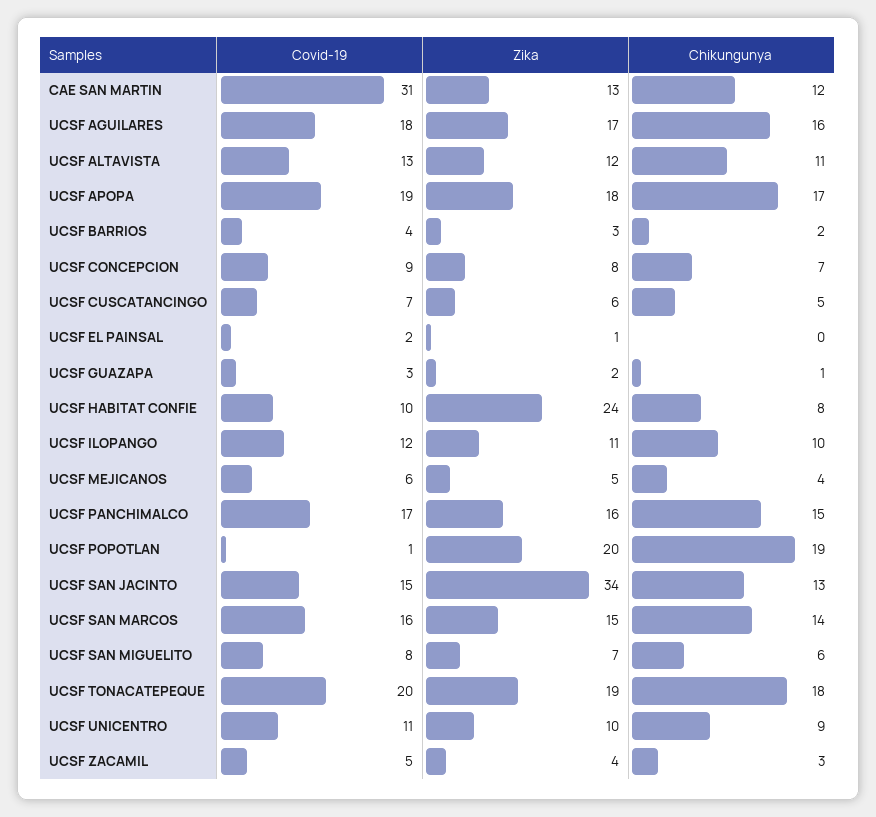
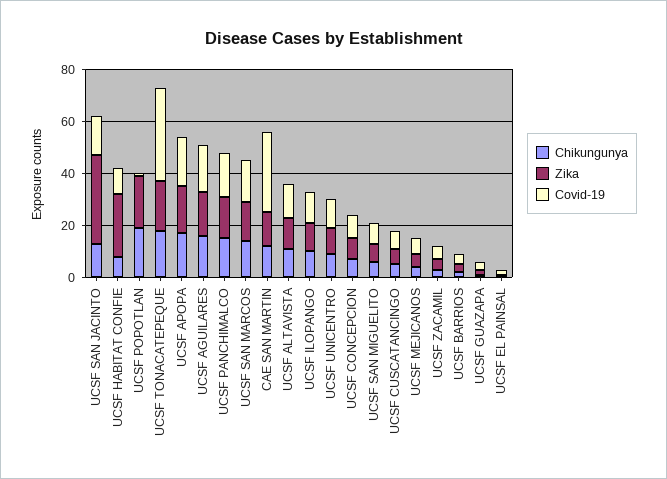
  {
    "Covid-19": {
      "CAE SAN MARTIN": 31,
      "UCSF AGUILARES": 18,
      "UCSF ALTAVISTA": 13,
      "UCSF APOPA": 19,
      "UCSF BARRIOS": 4,
      "UCSF CONCEPCION": 9,
      "UCSF CUSCATANCINGO": 7,
      "UCSF EL PAINSAL": 2,
      "UCSF GUAZAPA": 3,
      "UCSF HABITAT CONFIE": 10,
      "UCSF ILOPANGO": 12,
      "UCSF MEJICANOS": 6,
      "UCSF PANCHIMALCO": 17,
      "UCSF POPOTLAN": 1,
      "UCSF SAN JACINTO": 15,
      "UCSF SAN MARCOS": 16,
      "UCSF SAN MIGUELITO": 8,
-     "UCSF TONACATEPEQUE": 20,
+     "UCSF TONACATEPEQUE": 35,
      "UCSF UNICENTRO": 11,
      "UCSF ZACAMIL": 5
    },
    "Zika": {
      "CAE SAN MARTIN": 13,
      "UCSF AGUILARES": 17,
      "UCSF ALTAVISTA": 12,
      "UCSF APOPA": 18,
      "UCSF BARRIOS": 3,
      "UCSF CONCEPCION": 8,
      "UCSF CUSCATANCINGO": 6,
      "UCSF EL PAINSAL": 1,
      "UCSF GUAZAPA": 2,
      "UCSF HABITAT CONFIE": 24,
      "UCSF ILOPANGO": 11,
      "UCSF MEJICANOS": 5,
      "UCSF PANCHIMALCO": 16,
      "UCSF POPOTLAN": 20,
      "UCSF SAN JACINTO": 34,
      "UCSF SAN MARCOS": 15,
      "UCSF SAN MIGUELITO": 7,
      "UCSF TONACATEPEQUE": 19,
      "UCSF UNICENTRO": 10,
      "UCSF ZACAMIL": 4
    },
    "Chikungunya": {
      "CAE SAN MARTIN": 12,
      "UCSF AGUILARES": 16,
      "UCSF ALTAVISTA": 11,
      "UCSF APOPA": 17,
      "UCSF BARRIOS": 2,
      "UCSF CONCEPCION": 7,
      "UCSF CUSCATANCINGO": 5,
      "UCSF EL PAINSAL": 0,
      "UCSF GUAZAPA": 1,
      "UCSF HABITAT CONFIE": 8,
      "UCSF ILOPANGO": 10,
      "UCSF MEJICANOS": 4,
      "UCSF PANCHIMALCO": 15,
      "UCSF POPOTLAN": 19,
      "UCSF SAN JACINTO": 13,
      "UCSF SAN MARCOS": 14,
      "UCSF SAN MIGUELITO": 6,
      "UCSF TONACATEPEQUE": 18,
      "UCSF UNICENTRO": 9,
      "UCSF ZACAMIL": 3
    }
  }

